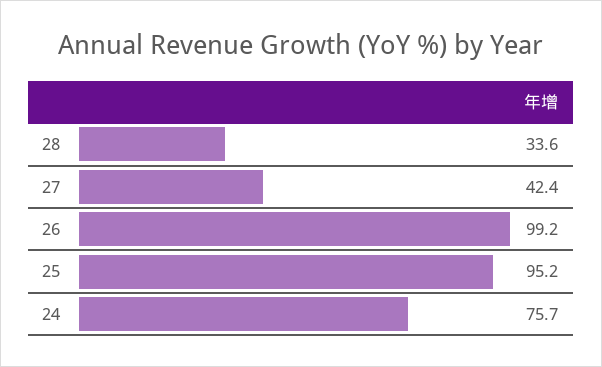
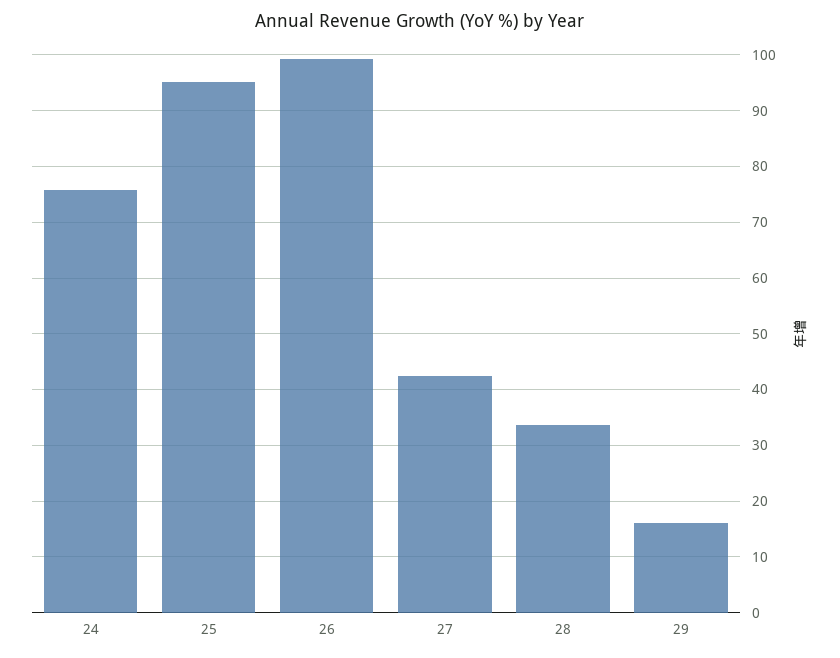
  {
    "28": 33.6,
    "27": 42.4,
    "26": 99.2,
    "25": 95.2,
-   "24": 75.7
+   "24": 75.7,
+   "29": 16
  }

